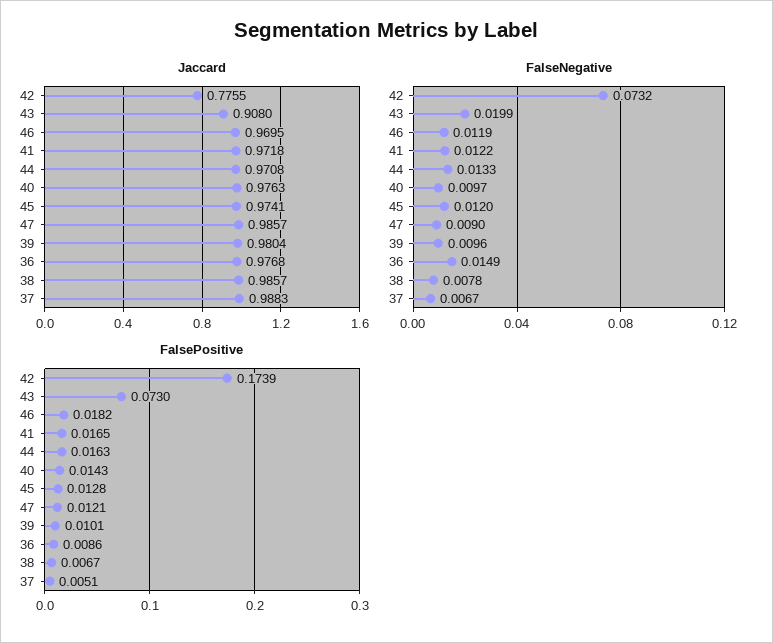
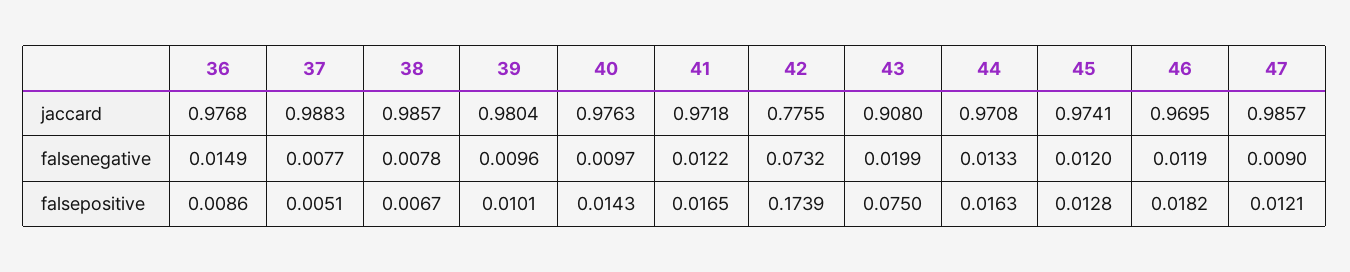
  {
    "Jaccard": {
      "42": 0.7755,
      "43": 0.908,
      "46": 0.9695,
      "41": 0.9718,
      "44": 0.9708,
      "40": 0.9763,
      "45": 0.9741,
      "47": 0.9857,
      "39": 0.9804,
      "36": 0.9768,
      "38": 0.9857,
      "37": 0.9883
    },
    "FalseNegative": {
      "42": 0.0732,
      "43": 0.0199,
      "46": 0.0119,
      "41": 0.0122,
      "44": 0.0133,
      "40": 0.0097,
      "45": 0.012,
      "47": 0.009,
      "39": 0.0096,
      "36": 0.0149,
      "38": 0.0078,
-     "37": 0.0067
+     "37": 0.0077
    },
    "FalsePositive": {
      "42": 0.1739,
-     "43": 0.073,
+     "43": 0.075,
      "46": 0.0182,
      "41": 0.0165,
      "44": 0.0163,
      "40": 0.0143,
      "45": 0.0128,
      "47": 0.0121,
      "39": 0.0101,
      "36": 0.0086,
      "38": 0.0067,
      "37": 0.0051
    }
  }

